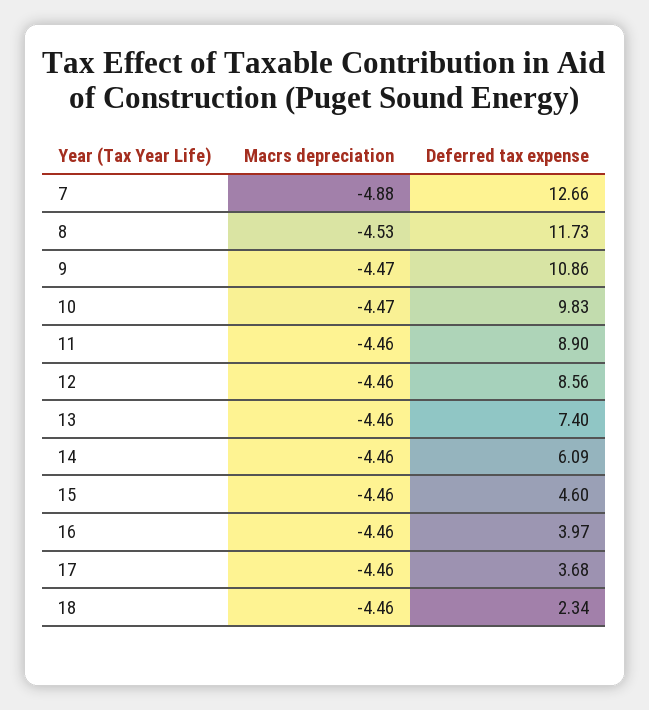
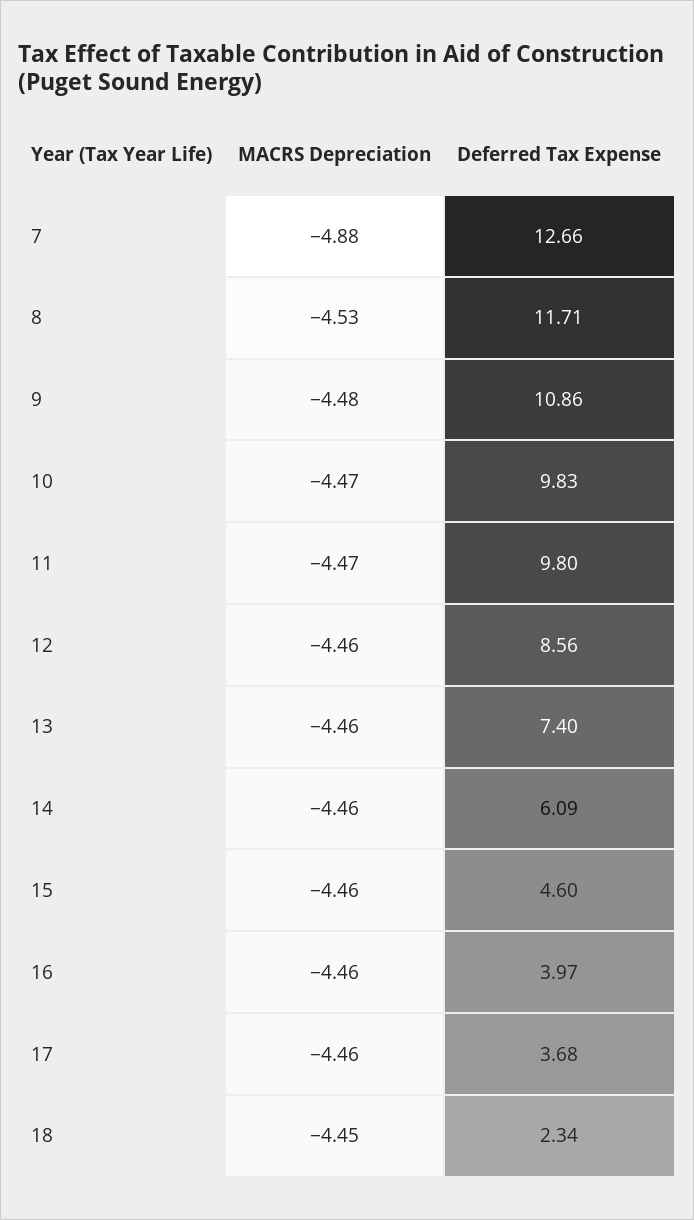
  {
    "Macrs depreciation": {
      "7": -4.88,
      "8": -4.53,
-     "9": -4.47,
+     "9": -4.48,
      "10": -4.47,
-     "11": -4.46,
+     "11": -4.47,
      "12": -4.46,
      "13": -4.46,
      "14": -4.46,
      "15": -4.46,
      "16": -4.46,
      "17": -4.46,
-     "18": -4.46
+     "18": -4.45
    },
    "Deferred tax expense": {
      "7": 12.66,
-     "8": 11.73,
+     "8": 11.71,
      "9": 10.86,
      "10": 9.83,
-     "11": 8.9,
+     "11": 9.8,
      "12": 8.56,
      "13": 7.4,
      "14": 6.09,
      "15": 4.6,
      "16": 3.97,
      "17": 3.68,
      "18": 2.34
    }
  }

